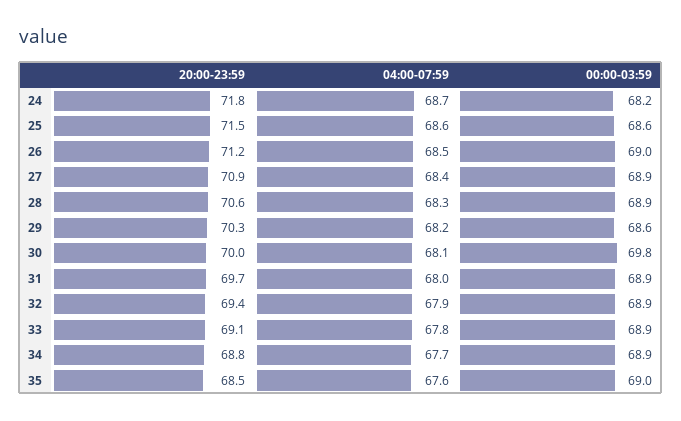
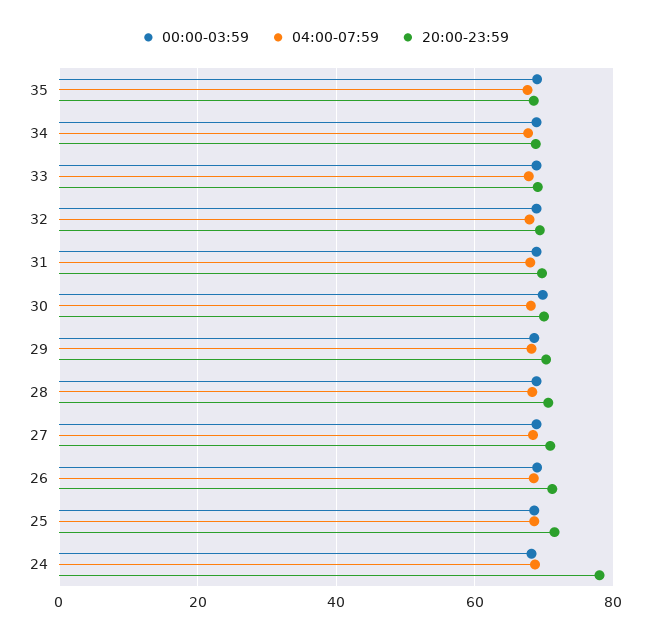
  {
    "20:00-23:59": {
-     "24": 71.8,
+     "24": 78,
      "25": 71.5,
      "26": 71.2,
      "27": 70.9,
      "28": 70.6,
      "29": 70.3,
      "30": 70,
      "31": 69.7,
      "32": 69.4,
      "33": 69.1,
      "34": 68.8,
      "35": 68.5
    },
    "04:00-07:59": {
      "24": 68.7,
      "25": 68.6,
      "26": 68.5,
      "27": 68.4,
      "28": 68.3,
      "29": 68.2,
      "30": 68.1,
      "31": 68,
      "32": 67.9,
      "33": 67.8,
      "34": 67.7,
      "35": 67.6
    },
    "00:00-03:59": {
      "24": 68.2,
      "25": 68.6,
      "26": 69,
      "27": 68.9,
      "28": 68.9,
      "29": 68.6,
      "30": 69.8,
      "31": 68.9,
      "32": 68.9,
      "33": 68.9,
      "34": 68.9,
      "35": 69
    }
  }

